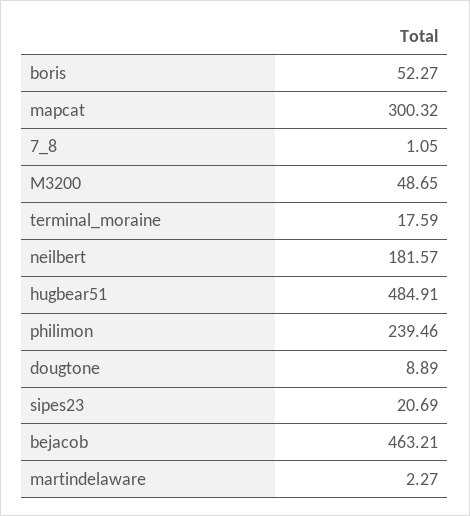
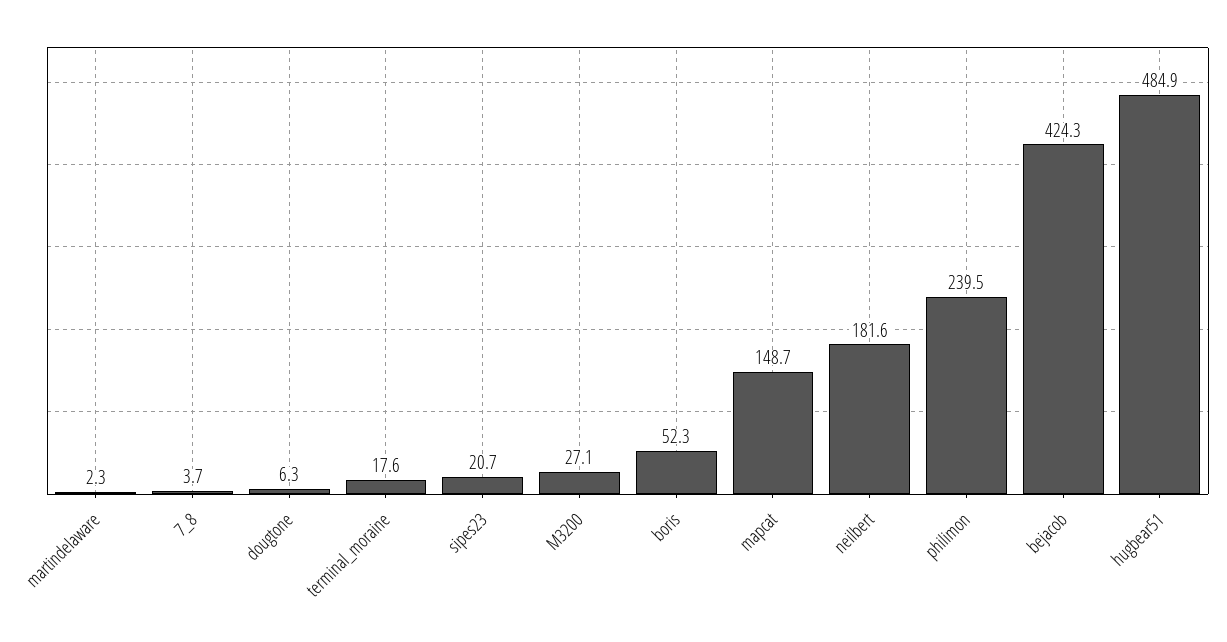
  {
    "boris": 52.27,
-   "mapcat": 300.32,
+   "mapcat": 148.7,
-   "7_8": 1.05,
+   "7_8": 3.7,
-   "M3200": 48.65,
+   "M3200": 27.1,
    "terminal_moraine": 17.59,
    "neilbert": 181.57,
    "hugbear51": 484.91,
    "philimon": 239.46,
-   "dougtone": 8.89,
+   "dougtone": 6.3,
    "sipes23": 20.69,
-   "bejacob": 463.21,
+   "bejacob": 424.3,
    "martindelaware": 2.27
  }

